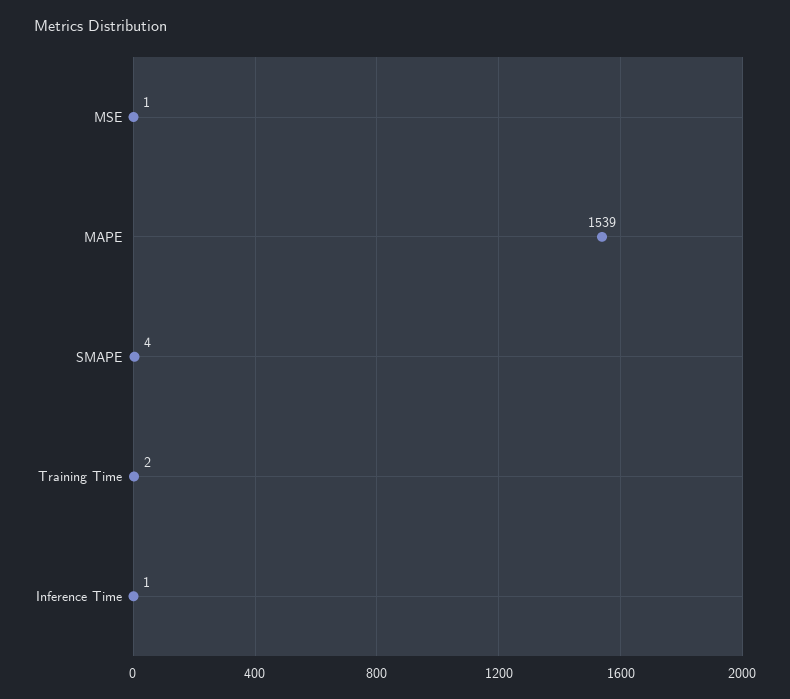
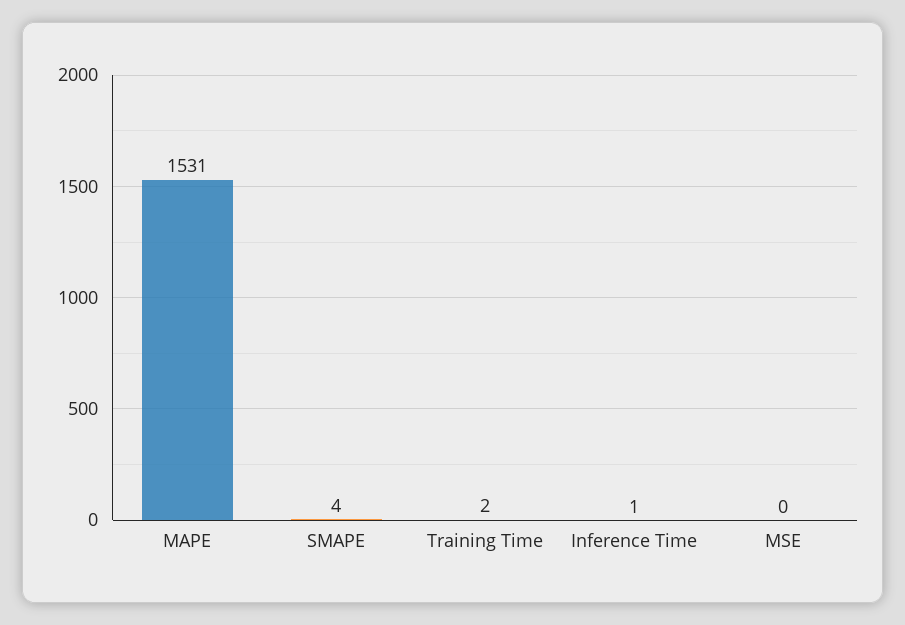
  {
-   "MSE": 1,
+   "MSE": 0,
-   "MAPE": 1539,
+   "MAPE": 1531,
    "SMAPE": 4,
    "Training Time": 2,
    "Inference Time": 1
  }

